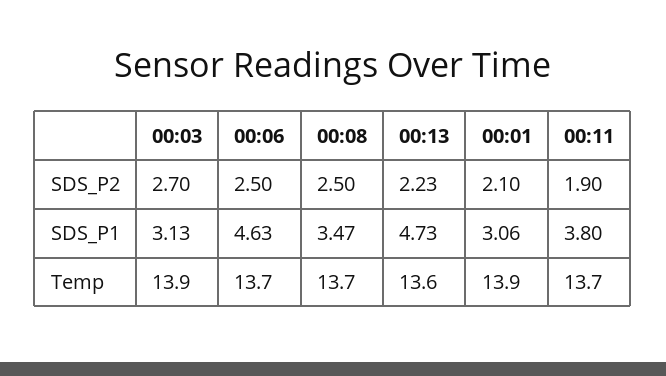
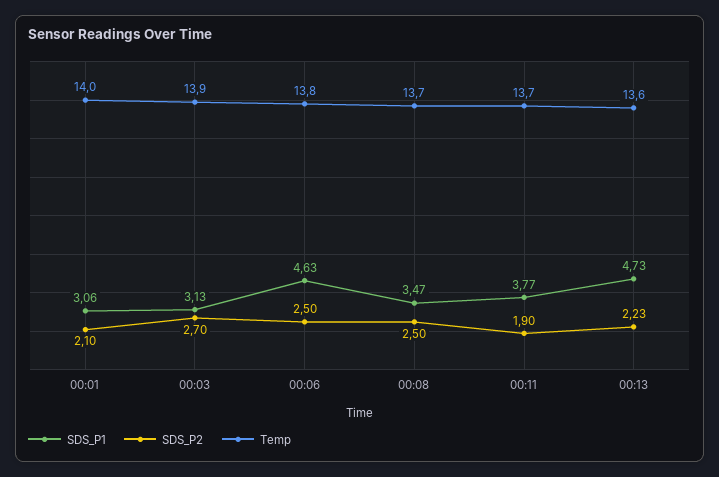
  {
    "SDS_P2": {
      "00:03": 2.7,
      "00:06": 2.5,
      "00:08": 2.5,
      "00:13": 2.23,
      "00:01": 2.1,
      "00:11": 1.9
    },
    "SDS_P1": {
      "00:03": 3.13,
      "00:06": 4.63,
      "00:08": 3.47,
      "00:13": 4.73,
      "00:01": 3.06,
-     "00:11": 3.8
+     "00:11": 3.77
    },
    "Temp": {
      "00:03": 13.9,
-     "00:06": 13.7,
+     "00:06": 13.8,
      "00:08": 13.7,
      "00:13": 13.6,
-     "00:01": 13.9,
+     "00:01": 14,
      "00:11": 13.7
    }
  }

